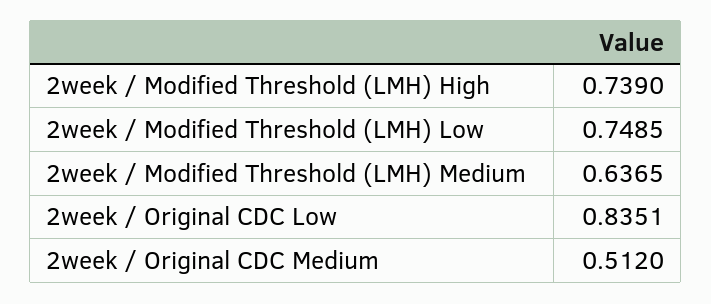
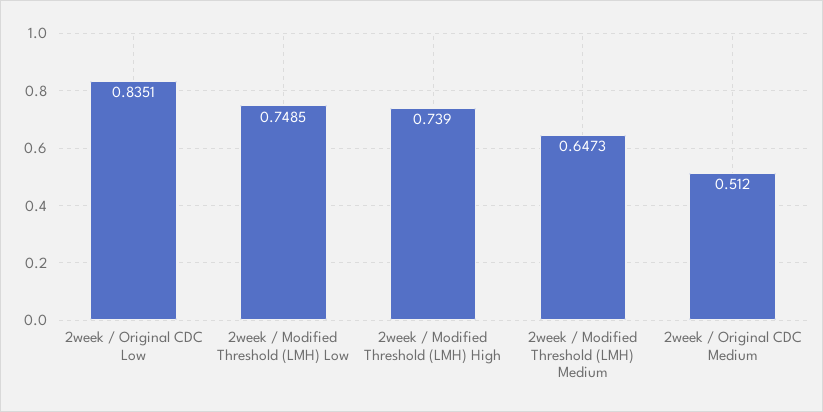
  {
    "2week / Modified Threshold (LMH) High": 0.739,
    "2week / Modified Threshold (LMH) Low": 0.7485,
-   "2week / Modified Threshold (LMH) Medium": 0.6365,
+   "2week / Modified Threshold (LMH) Medium": 0.6473,
    "2week / Original CDC Low": 0.8351,
    "2week / Original CDC Medium": 0.512
  }

